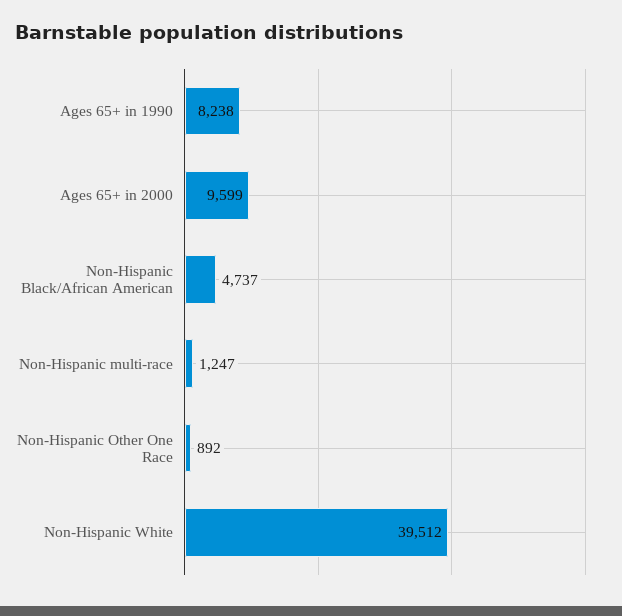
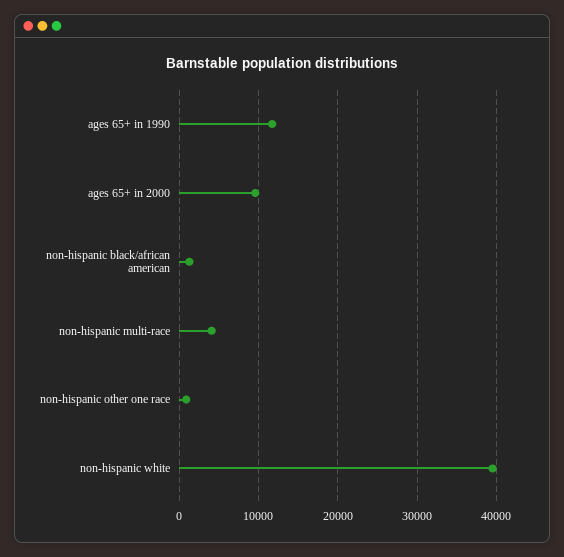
  {
-   "Ages 65+ in 1990": 8238,
+   "Ages 65+ in 1990": 12000,
    "Ages 65+ in 2000": 9599,
-   "Non-Hispanic Black/African American": 4737,
+   "Non-Hispanic Black/African American": 1000,
-   "Non-Hispanic multi-race": 1247,
+   "Non-Hispanic multi-race": 4000,
    "Non-Hispanic Other One Race": 892,
    "Non-Hispanic White": 39512
  }

